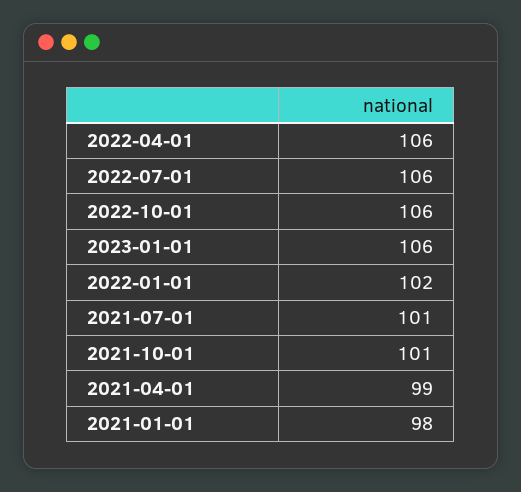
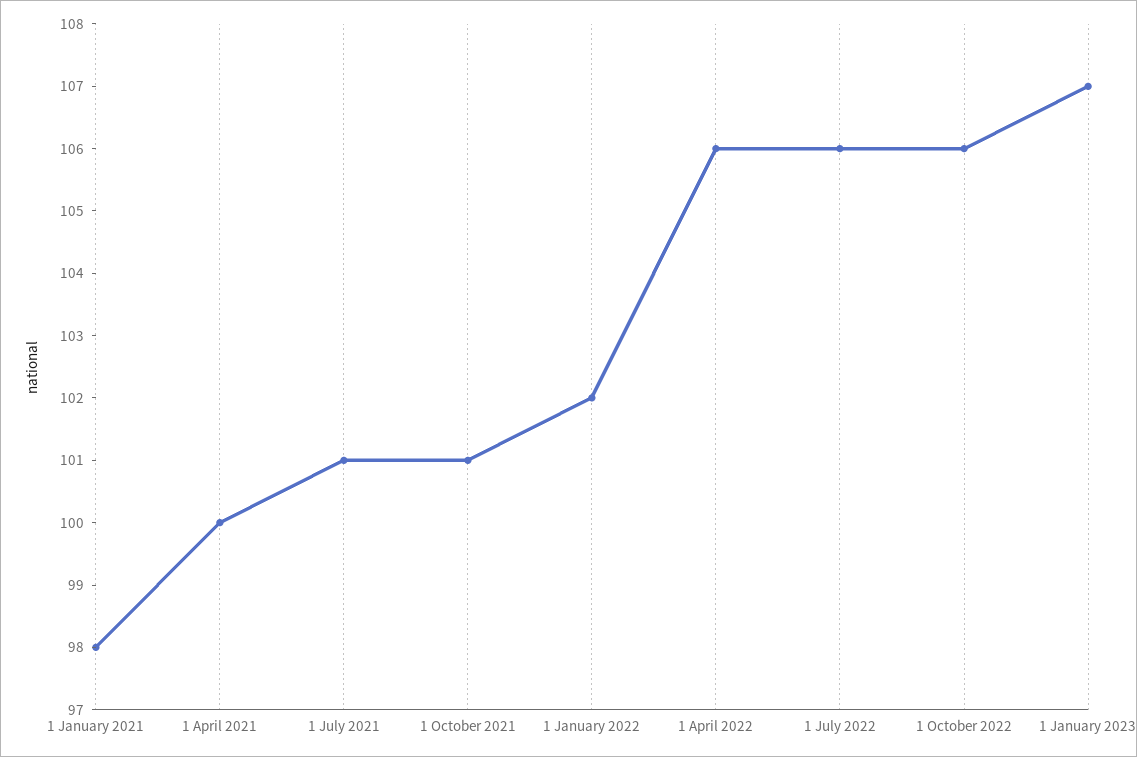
  {
    "2022-04-01": 106,
    "2022-07-01": 106,
    "2022-10-01": 106,
-   "2023-01-01": 106,
+   "2023-01-01": 107,
    "2022-01-01": 102,
    "2021-07-01": 101,
    "2021-10-01": 101,
-   "2021-04-01": 99,
+   "2021-04-01": 100,
    "2021-01-01": 98
  }

